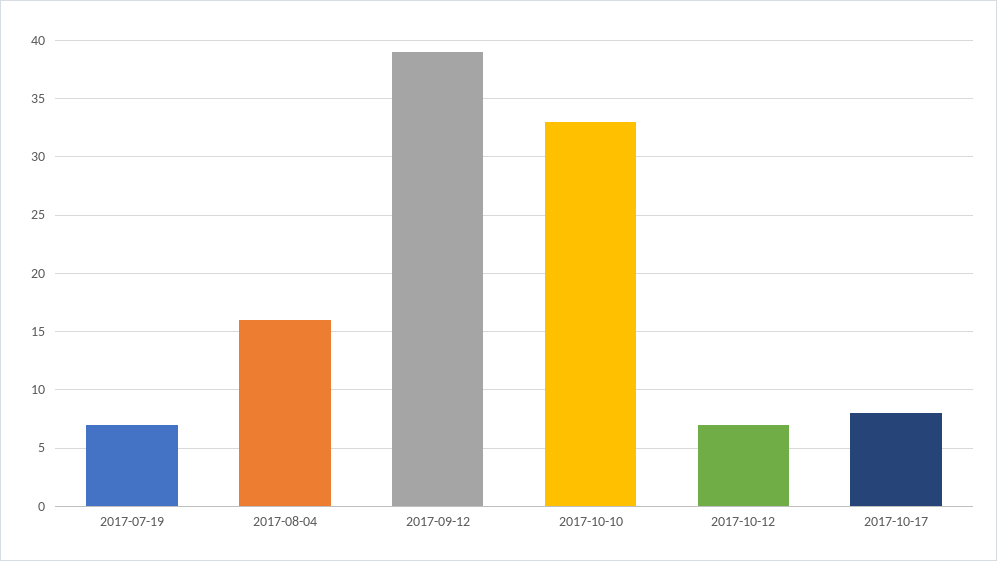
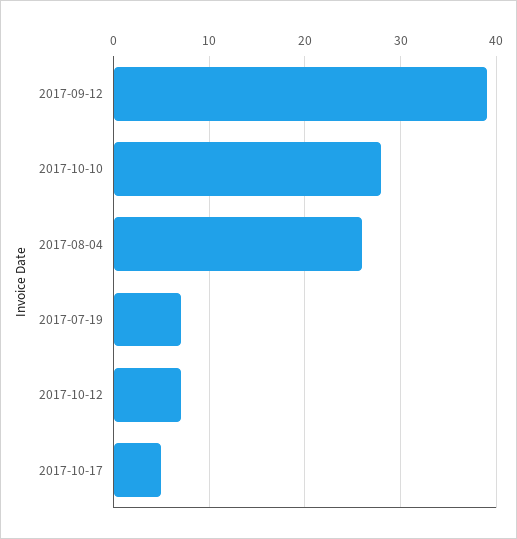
  {
    "2017-07-19": 7,
-   "2017-08-04": 16,
+   "2017-08-04": 26,
    "2017-09-12": 39,
-   "2017-10-10": 33,
+   "2017-10-10": 28,
    "2017-10-12": 7,
-   "2017-10-17": 8
+   "2017-10-17": 5
  }

